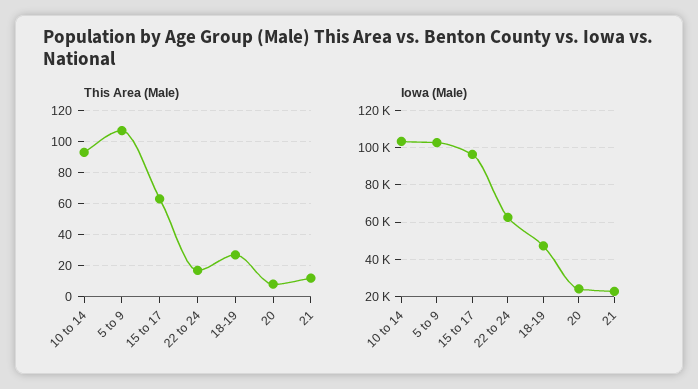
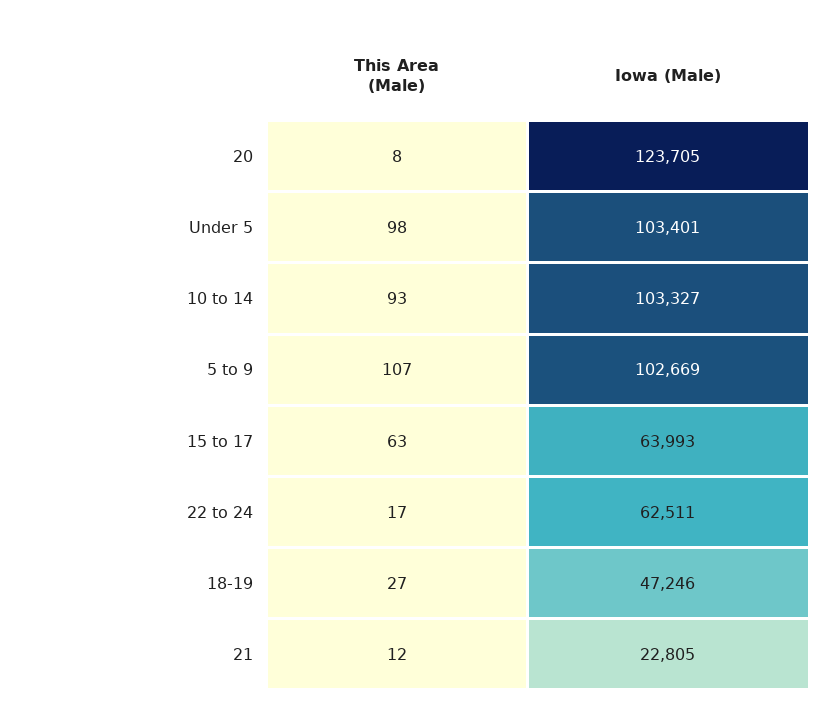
  {
    "This Area (Male)": {
      "10 to 14": 93,
      "5 to 9": 107,
      "15 to 17": 63,
      "22 to 24": 17,
      "18-19": 27,
      "20": 8,
-     "21": 12
+     "21": 12,
+     "Under 5": 98
    },
    "Iowa (Male)": {
      "10 to 14": 103327,
      "5 to 9": 102669,
-     "15 to 17": 95000,
+     "15 to 17": 63993,
      "22 to 24": 62511,
      "18-19": 47246,
-     "20": 25000,
+     "20": 123705,
-     "21": 22805
+     "21": 22805,
+     "Under 5": 103401
    }
  }

